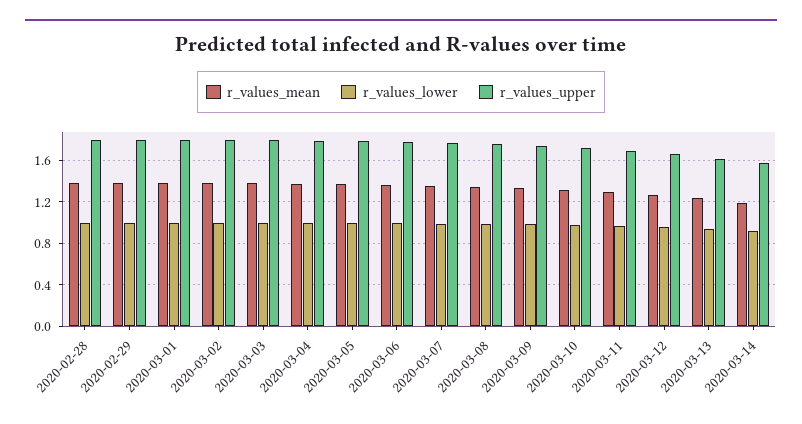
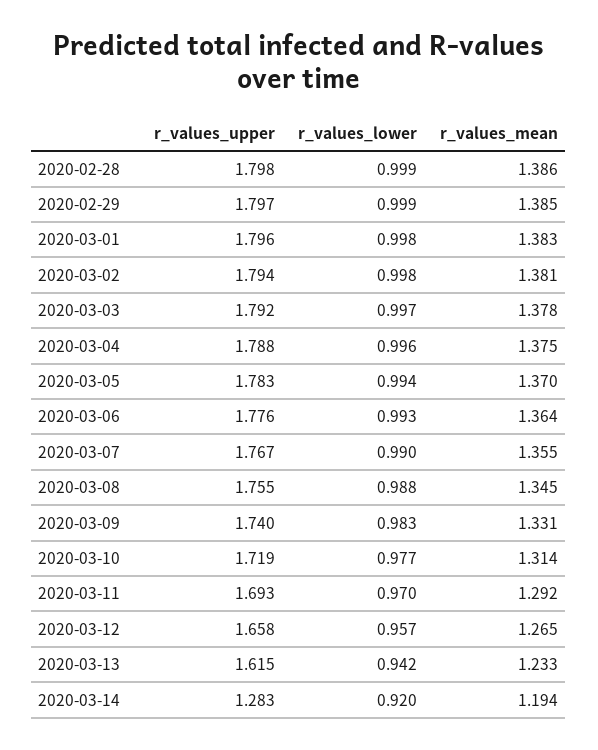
  {
    "r_values_mean": {
      "2020-02-28": 1.386,
      "2020-02-29": 1.385,
      "2020-03-01": 1.383,
      "2020-03-02": 1.381,
      "2020-03-03": 1.378,
      "2020-03-04": 1.375,
      "2020-03-05": 1.37,
      "2020-03-06": 1.364,
      "2020-03-07": 1.355,
      "2020-03-08": 1.345,
      "2020-03-09": 1.331,
      "2020-03-10": 1.314,
      "2020-03-11": 1.292,
      "2020-03-12": 1.265,
      "2020-03-13": 1.233,
      "2020-03-14": 1.194
    },
    "r_values_lower": {
      "2020-02-28": 0.999,
      "2020-02-29": 0.999,
      "2020-03-01": 0.998,
      "2020-03-02": 0.998,
      "2020-03-03": 0.997,
      "2020-03-04": 0.996,
      "2020-03-05": 0.994,
      "2020-03-06": 0.993,
      "2020-03-07": 0.99,
      "2020-03-08": 0.988,
      "2020-03-09": 0.983,
      "2020-03-10": 0.977,
      "2020-03-11": 0.97,
      "2020-03-12": 0.957,
      "2020-03-13": 0.942,
      "2020-03-14": 0.92
    },
    "r_values_upper": {
      "2020-02-28": 1.798,
      "2020-02-29": 1.797,
      "2020-03-01": 1.796,
      "2020-03-02": 1.794,
      "2020-03-03": 1.792,
      "2020-03-04": 1.788,
      "2020-03-05": 1.783,
      "2020-03-06": 1.776,
      "2020-03-07": 1.767,
      "2020-03-08": 1.755,
      "2020-03-09": 1.74,
      "2020-03-10": 1.719,
      "2020-03-11": 1.693,
      "2020-03-12": 1.658,
      "2020-03-13": 1.615,
-     "2020-03-14": 1.6
+     "2020-03-14": 1.283
    }
  }

